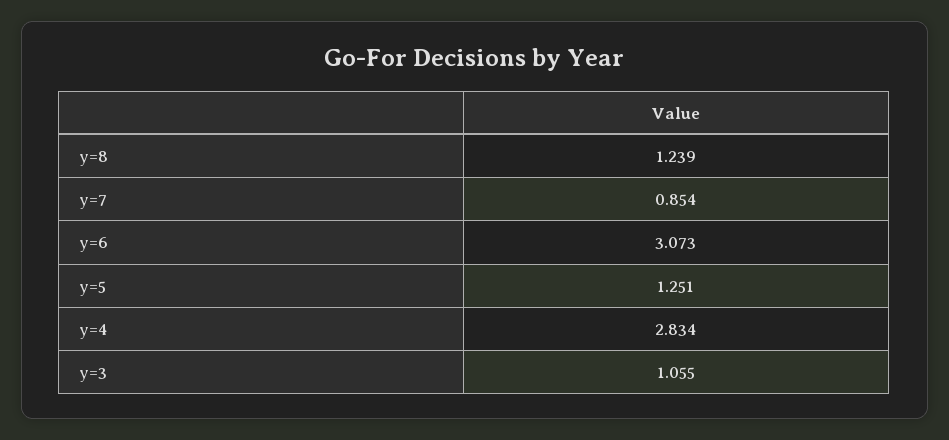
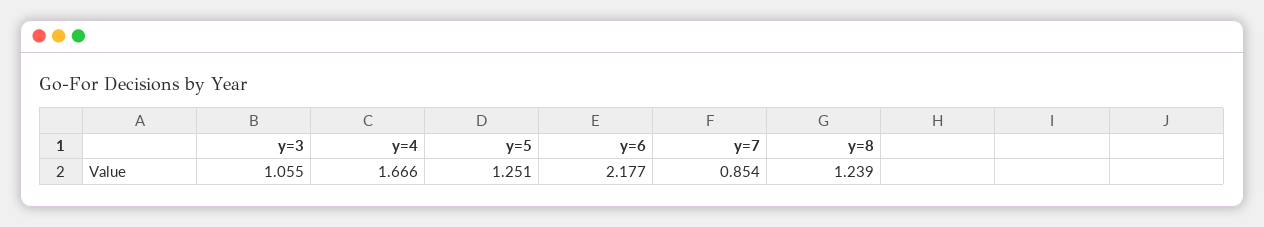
  {
    "y=8": 1.239,
    "y=7": 0.854,
-   "y=6": 3.073,
+   "y=6": 2.177,
    "y=5": 1.251,
-   "y=4": 2.834,
+   "y=4": 1.666,
    "y=3": 1.055
  }

